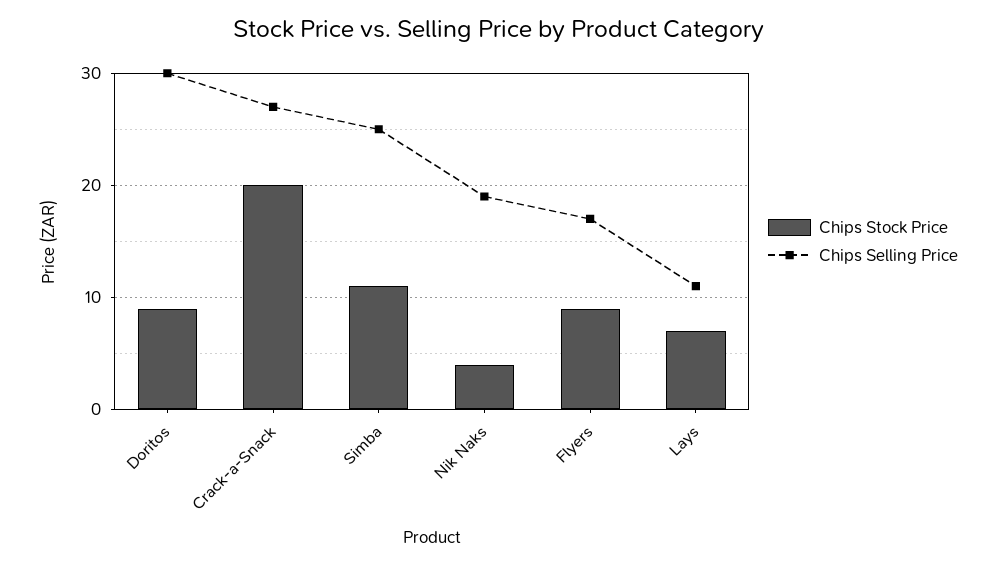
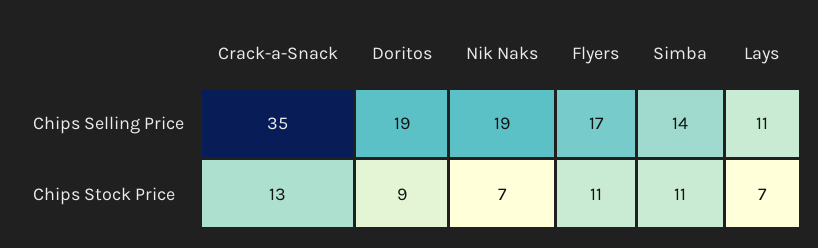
  {
    "Chips Stock Price": {
      "Doritos": 9,
-     "Crack-a-Snack": 20,
+     "Crack-a-Snack": 13,
      "Simba": 11,
-     "Nik Naks": 4,
+     "Nik Naks": 7,
-     "Flyers": 9,
+     "Flyers": 11,
      "Lays": 7
    },
    "Chips Selling Price": {
-     "Doritos": 30,
+     "Doritos": 19,
-     "Crack-a-Snack": 27,
+     "Crack-a-Snack": 35,
-     "Simba": 25,
+     "Simba": 14,
      "Nik Naks": 19,
      "Flyers": 17,
      "Lays": 11
    }
  }

